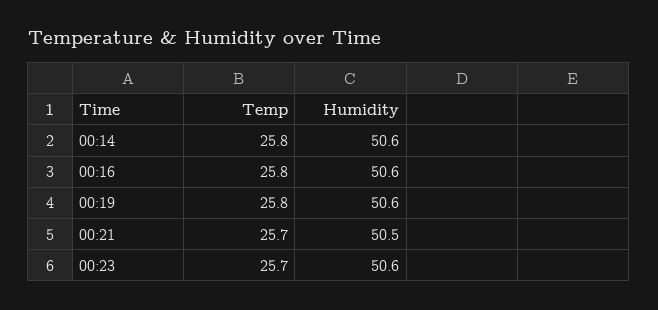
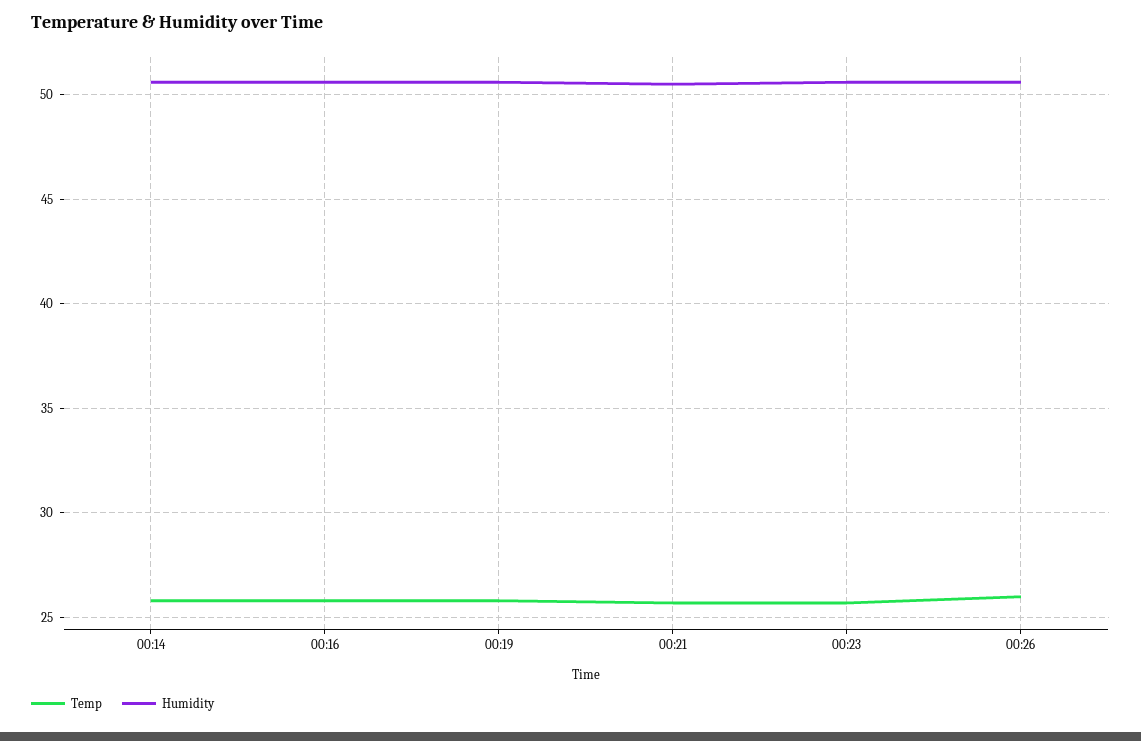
  {
    "Temp": {
      "00:14": 25.8,
      "00:16": 25.8,
      "00:19": 25.8,
      "00:21": 25.7,
-     "00:23": 25.7
+     "00:23": 25.7,
+     "00:26": 26
    },
    "Humidity": {
      "00:14": 50.6,
      "00:16": 50.6,
      "00:19": 50.6,
      "00:21": 50.5,
-     "00:23": 50.6
+     "00:23": 50.6,
+     "00:26": 50.5
    }
  }

